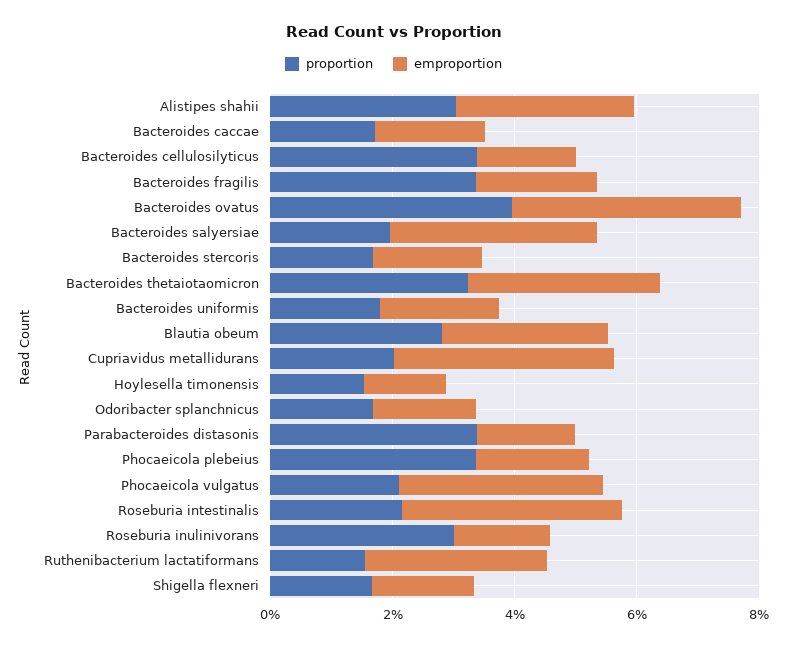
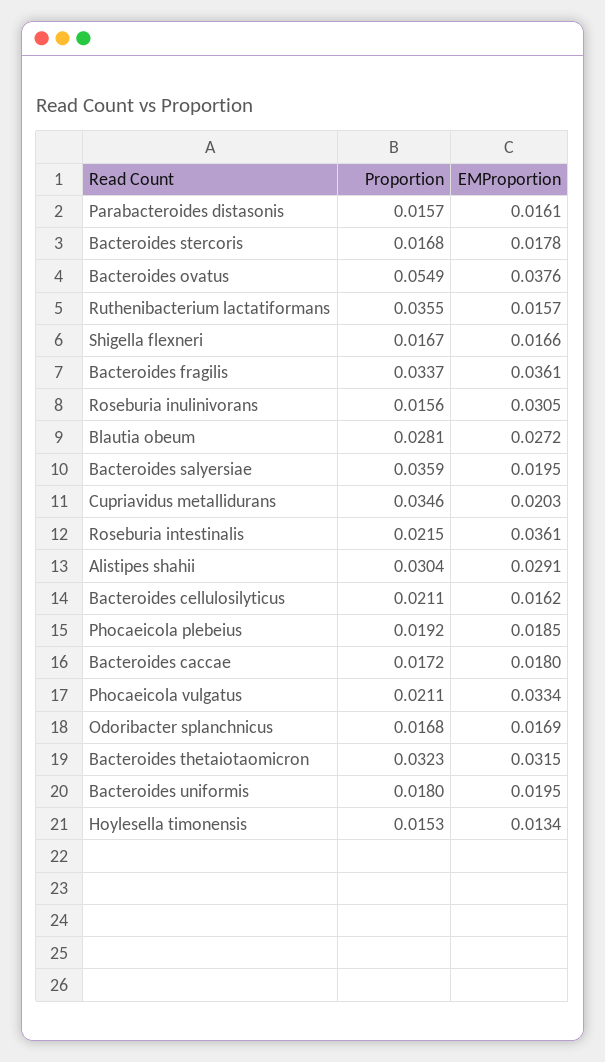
  {
    "proportion": {
      "Alistipes shahii": 0.0304,
      "Bacteroides caccae": 0.0172,
-     "Bacteroides cellulosilyticus": 0.035,
+     "Bacteroides cellulosilyticus": 0.0211,
      "Bacteroides fragilis": 0.0337,
-     "Bacteroides ovatus": 0.04,
+     "Bacteroides ovatus": 0.0549,
-     "Bacteroides salyersiae": 0.02,
+     "Bacteroides salyersiae": 0.0359,
      "Bacteroides stercoris": 0.0168,
      "Bacteroides thetaiotaomicron": 0.0323,
      "Bacteroides uniformis": 0.018,
      "Blautia obeum": 0.0281,
-     "Cupriavidus metallidurans": 0.02,
+     "Cupriavidus metallidurans": 0.0346,
      "Hoylesella timonensis": 0.0153,
      "Odoribacter splanchnicus": 0.0168,
-     "Parabacteroides distasonis": 0.035,
+     "Parabacteroides distasonis": 0.0157,
-     "Phocaeicola plebeius": 0.035,
+     "Phocaeicola plebeius": 0.0192,
      "Phocaeicola vulgatus": 0.0211,
      "Roseburia intestinalis": 0.0215,
-     "Roseburia inulinivorans": 0.03,
+     "Roseburia inulinivorans": 0.0156,
-     "Ruthenibacterium lactatiformans": 0.015,
+     "Ruthenibacterium lactatiformans": 0.0355,
      "Shigella flexneri": 0.0167
    },
    "emproportion": {
      "Alistipes shahii": 0.0291,
      "Bacteroides caccae": 0.018,
      "Bacteroides cellulosilyticus": 0.0162,
-     "Bacteroides fragilis": 0.02,
+     "Bacteroides fragilis": 0.0361,
      "Bacteroides ovatus": 0.0376,
-     "Bacteroides salyersiae": 0.035,
+     "Bacteroides salyersiae": 0.0195,
      "Bacteroides stercoris": 0.0178,
      "Bacteroides thetaiotaomicron": 0.0315,
      "Bacteroides uniformis": 0.0195,
      "Blautia obeum": 0.0272,
-     "Cupriavidus metallidurans": 0.035,
+     "Cupriavidus metallidurans": 0.0203,
      "Hoylesella timonensis": 0.0134,
      "Odoribacter splanchnicus": 0.0169,
      "Parabacteroides distasonis": 0.0161,
      "Phocaeicola plebeius": 0.0185,
      "Phocaeicola vulgatus": 0.0334,
      "Roseburia intestinalis": 0.0361,
-     "Roseburia inulinivorans": 0.015,
+     "Roseburia inulinivorans": 0.0305,
-     "Ruthenibacterium lactatiformans": 0.03,
+     "Ruthenibacterium lactatiformans": 0.0157,
      "Shigella flexneri": 0.0166
    }
  }

